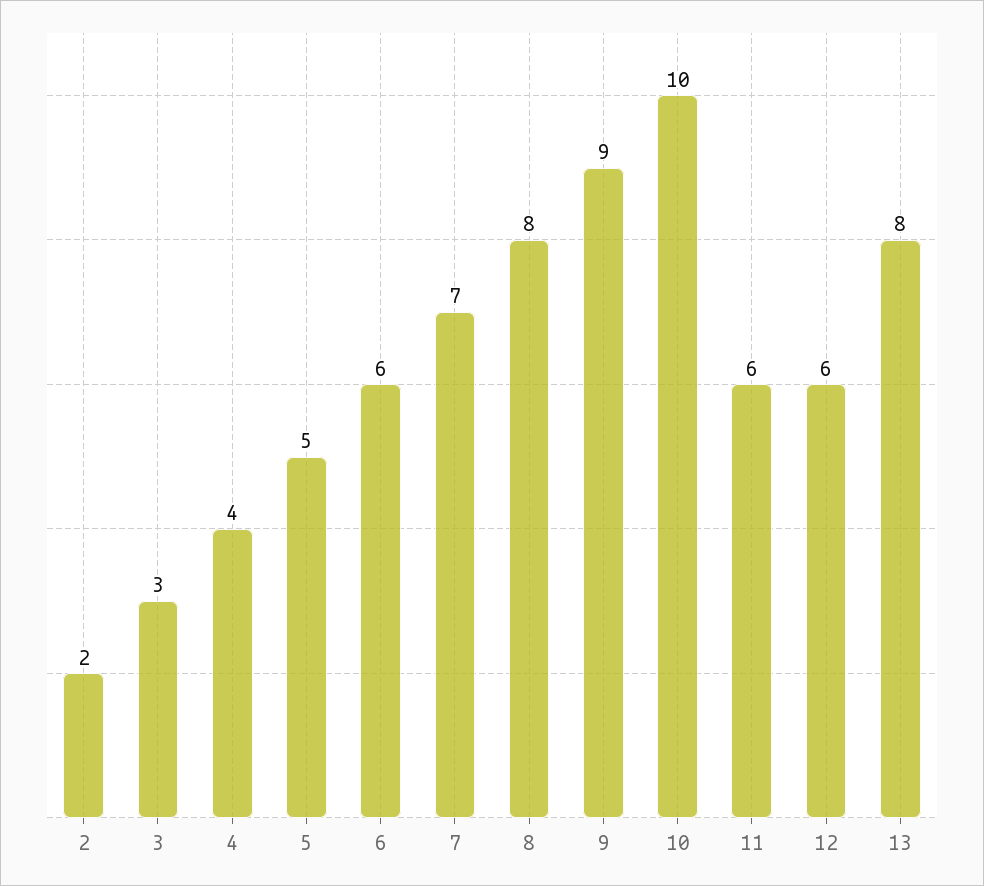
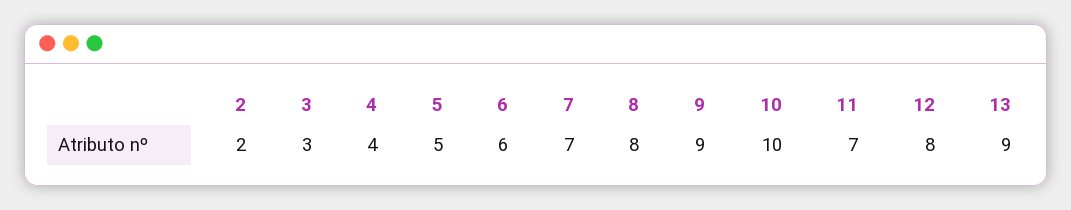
  {
    "2": 2,
    "3": 3,
    "4": 4,
    "5": 5,
    "6": 6,
    "7": 7,
    "8": 8,
    "9": 9,
    "10": 10,
-   "11": 6,
+   "11": 7,
-   "12": 6,
+   "12": 8,
-   "13": 8
+   "13": 9
  }

